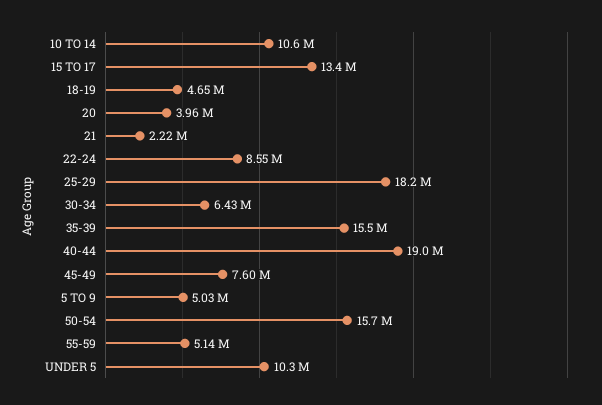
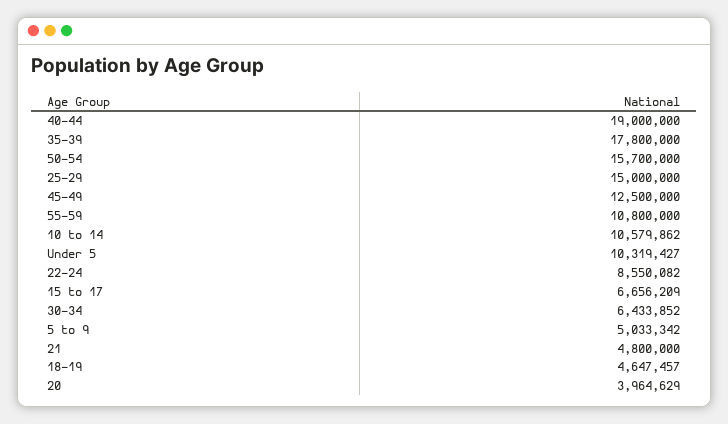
  {
    "10 TO 14": 10579862,
-   "15 TO 17": 13400000,
+   "15 TO 17": 6656209,
    "18-19": 4647457,
    "20": 3964629,
-   "21": 2220000,
+   "21": 4800000,
    "22-24": 8550082,
-   "25-29": 18200000,
+   "25-29": 15000000,
    "30-34": 6433852,
-   "35-39": 15500000,
+   "35-39": 17800000,
    "40-44": 19000000,
-   "45-49": 7600000,
+   "45-49": 12500000,
    "5 TO 9": 5033342,
    "50-54": 15700000,
-   "55-59": 5140000,
+   "55-59": 10800000,
    "UNDER 5": 10319427
  }

